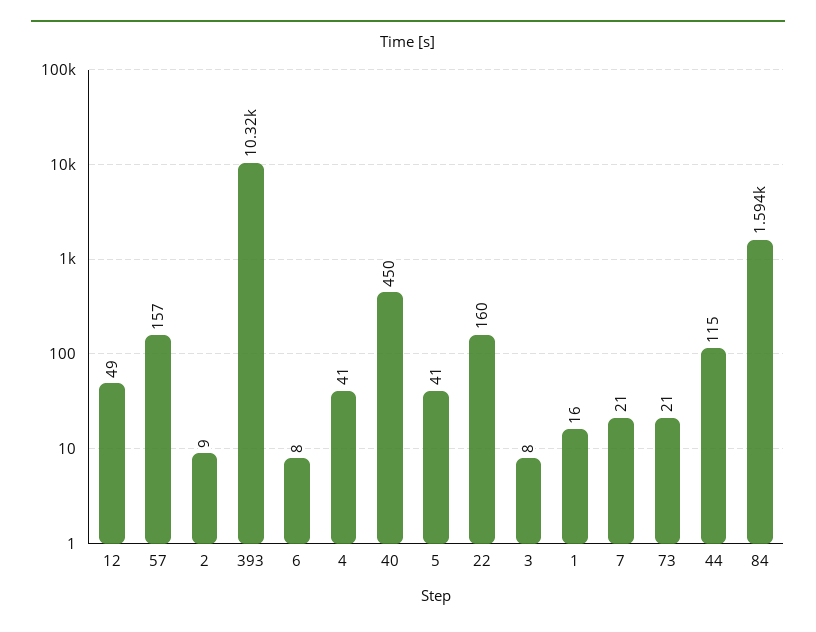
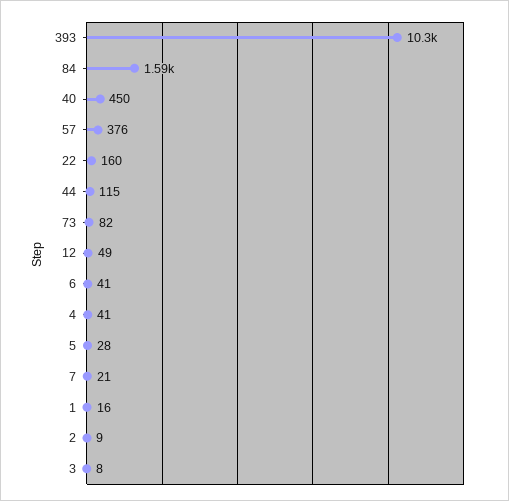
  {
    "12": 49,
-   "57": 157,
+   "57": 376,
    "2": 9,
    "393": 10320,
-   "6": 8,
+   "6": 41,
    "4": 41,
    "40": 450,
-   "5": 41,
+   "5": 28,
    "22": 160,
    "3": 8,
    "1": 16,
    "7": 21,
-   "73": 21,
+   "73": 82,
    "44": 115,
    "84": 1594
  }

